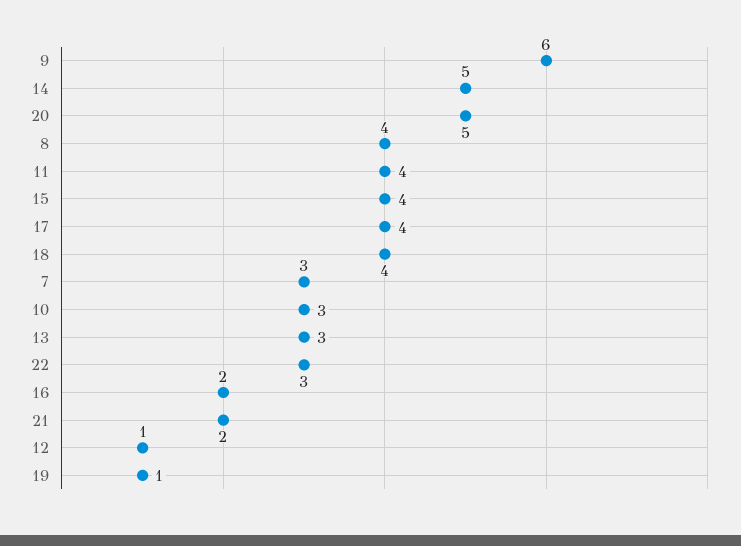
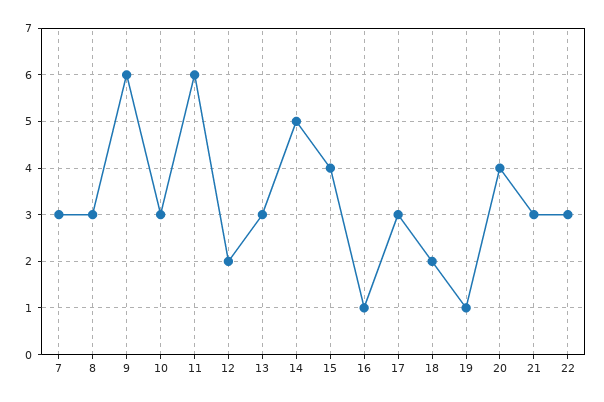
  {
    "9": 6,
    "14": 5,
-   "20": 5,
+   "20": 4,
-   "8": 4,
+   "8": 3,
-   "11": 4,
+   "11": 6,
    "15": 4,
-   "17": 4,
+   "17": 3,
-   "18": 4,
+   "18": 2,
    "7": 3,
    "10": 3,
    "13": 3,
    "22": 3,
-   "16": 2,
+   "16": 1,
-   "21": 2,
+   "21": 3,
-   "12": 1,
+   "12": 2,
    "19": 1
  }

